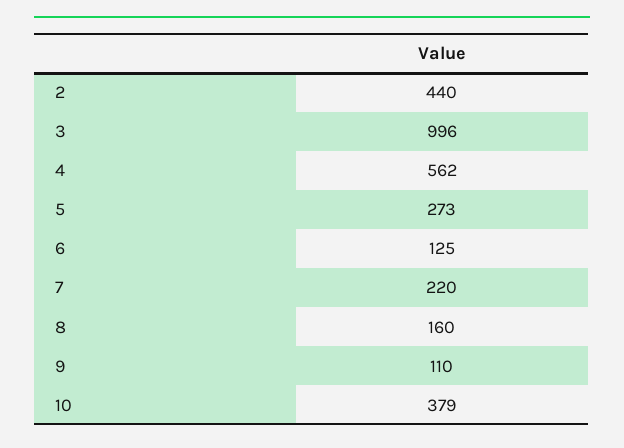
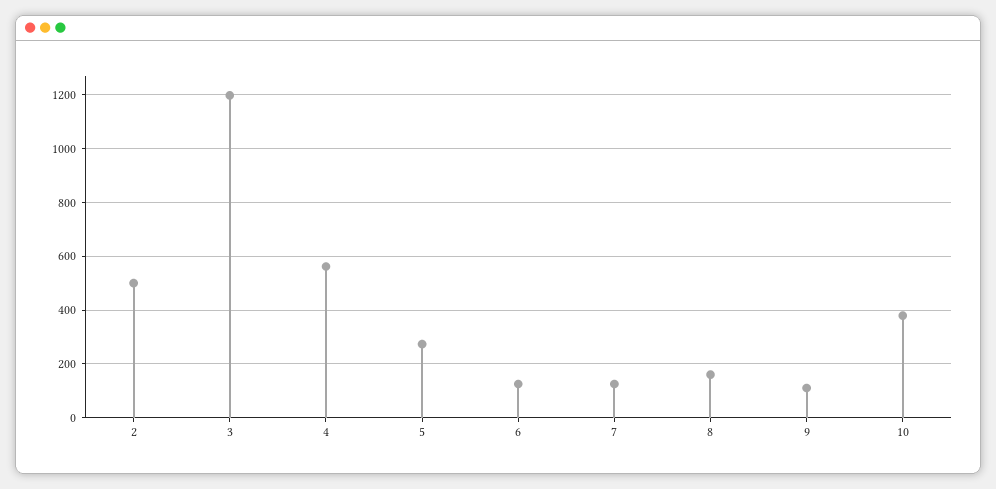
  {
-   "2": 440,
+   "2": 500,
-   "3": 996,
+   "3": 1200,
    "4": 562,
    "5": 273,
    "6": 125,
-   "7": 220,
+   "7": 125,
    "8": 160,
    "9": 110,
    "10": 379
  }

